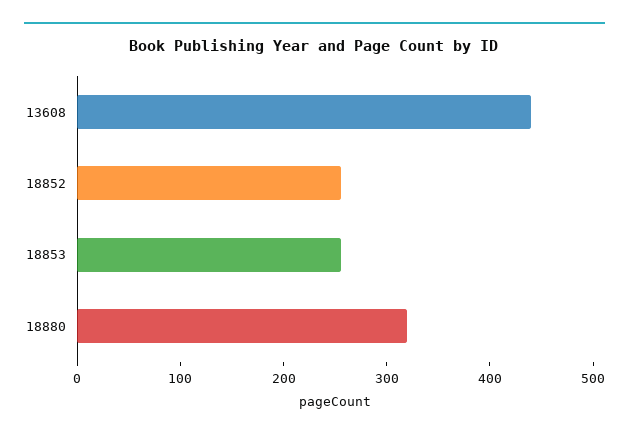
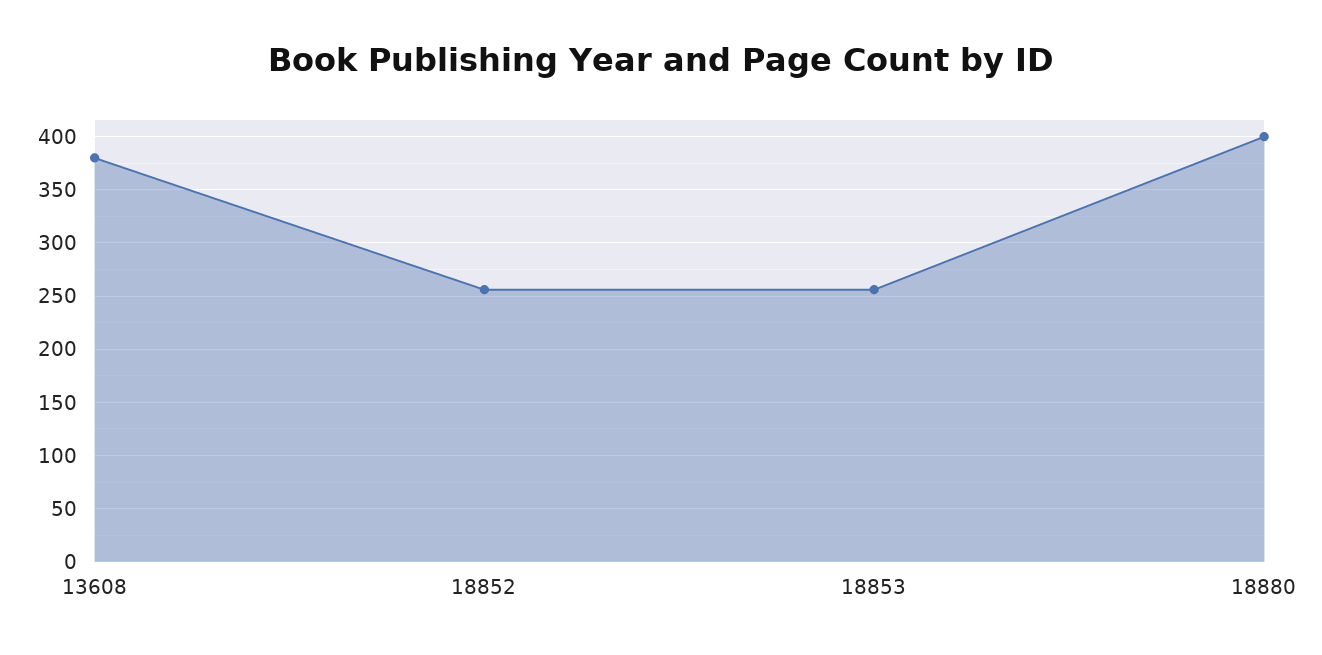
  {
-   "13608": 440,
+   "13608": 380,
    "18852": 260,
    "18853": 260,
-   "18880": 320
+   "18880": 400
  }

